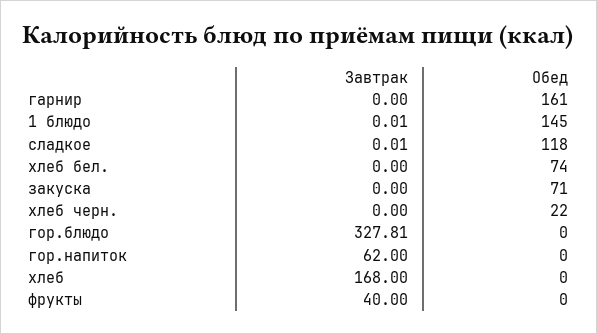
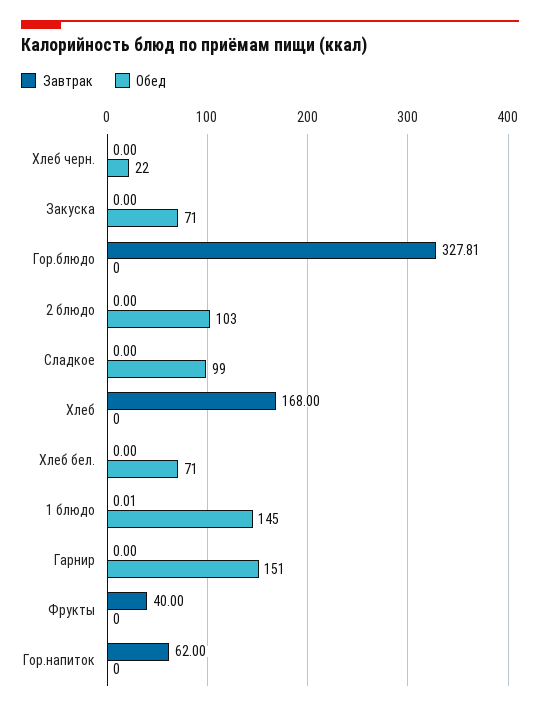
  {
    "Завтрак": {
      "гарнир": 0,
      "1 блюдо": 0.01,
-     "сладкое": 0.01,
+     "сладкое": 0,
      "хлеб бел.": 0,
      "закуска": 0,
      "хлеб черн.": 0,
      "гор.блюдо": 327.81,
      "гор.напиток": 62,
      "хлеб": 168,
-     "фрукты": 40
+     "фрукты": 40,
+     "2 блюдо": 0
    },
    "Обед": {
-     "гарнир": 161,
+     "гарнир": 151,
      "1 блюдо": 145,
-     "сладкое": 118,
+     "сладкое": 99,
-     "хлеб бел.": 74,
+     "хлеб бел.": 71,
      "закуска": 71,
      "хлеб черн.": 22,
      "гор.блюдо": 0,
      "гор.напиток": 0,
      "хлеб": 0,
-     "фрукты": 0
+     "фрукты": 0,
+     "2 блюдо": 103
    }
  }

